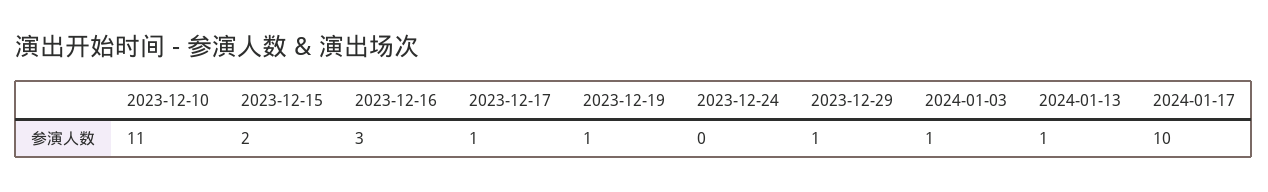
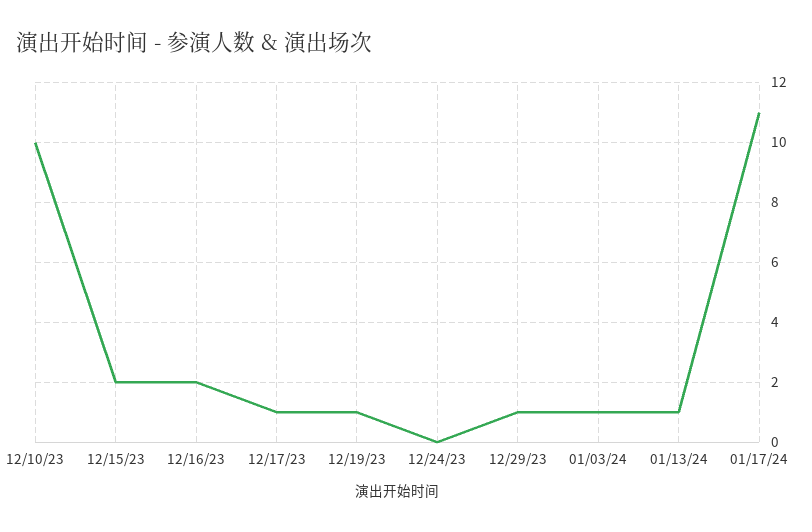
  {
-   "2023-12-10": 11,
+   "2023-12-10": 10,
    "2023-12-15": 2,
-   "2023-12-16": 3,
+   "2023-12-16": 2,
    "2023-12-17": 1,
    "2023-12-19": 1,
    "2023-12-24": 0,
    "2023-12-29": 1,
    "2024-01-03": 1,
    "2024-01-13": 1,
-   "2024-01-17": 10
+   "2024-01-17": 11
  }

